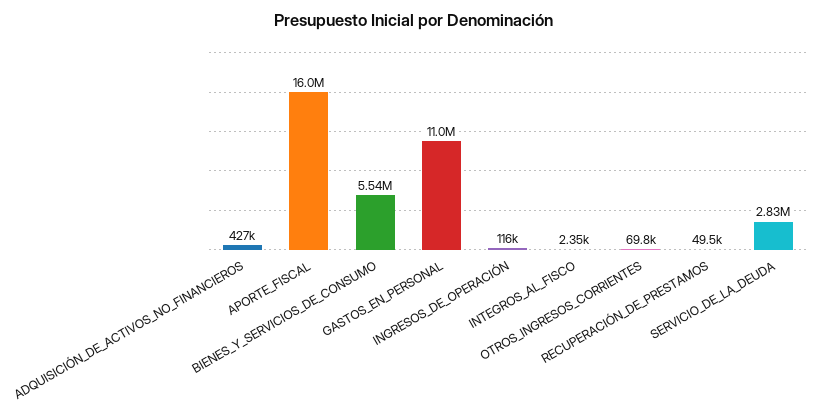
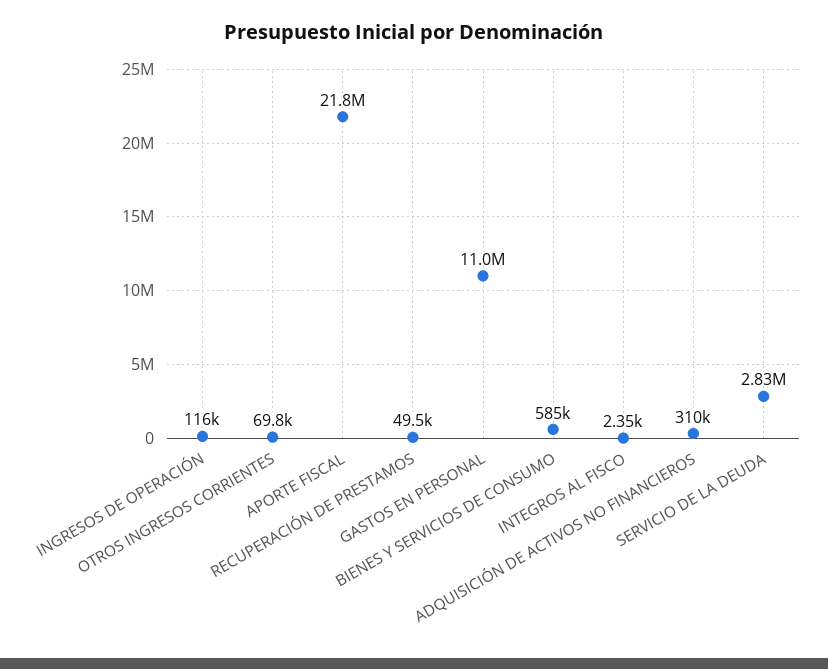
  {
-   "ADQUISICIÓN_DE_ACTIVOS_NO_FINANCIEROS": 427000,
+   "ADQUISICIÓN_DE_ACTIVOS_NO_FINANCIEROS": 310000,
-   "APORTE_FISCAL": 16000000,
+   "APORTE_FISCAL": 21800000,
-   "BIENES_Y_SERVICIOS_DE_CONSUMO": 5540000,
+   "BIENES_Y_SERVICIOS_DE_CONSUMO": 585000,
    "GASTOS_EN_PERSONAL": 11000000,
    "INGRESOS_DE_OPERACIÓN": 116000,
    "INTEGROS_AL_FISCO": 2350,
    "OTROS_INGRESOS_CORRIENTES": 69800,
    "RECUPERACIÓN_DE_PRESTAMOS": 49500,
    "SERVICIO_DE_LA_DEUDA": 2830000
  }

